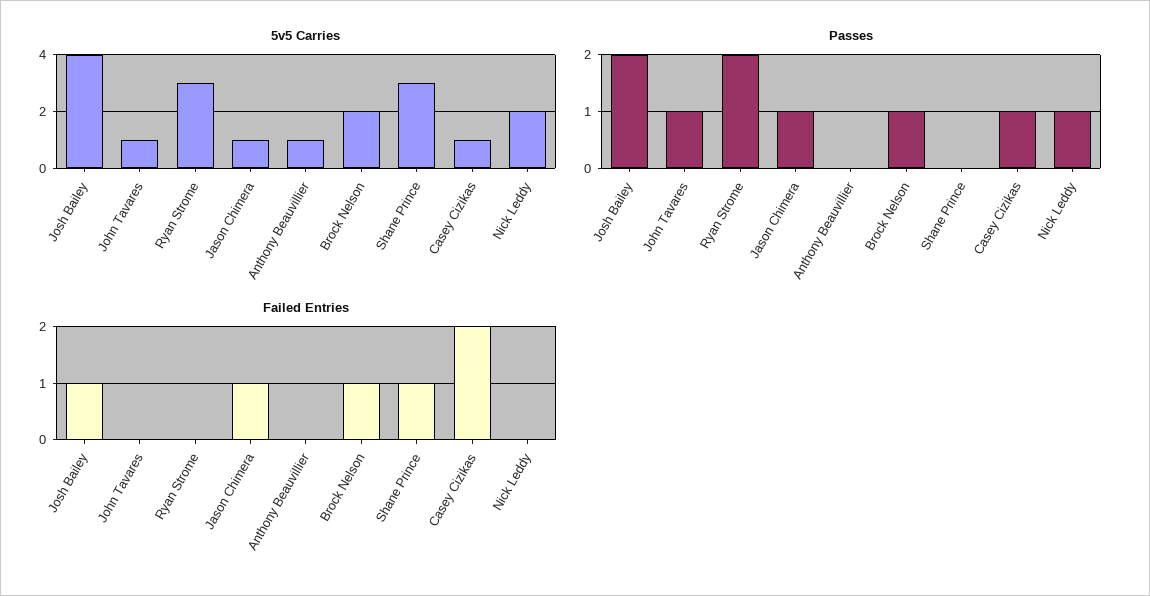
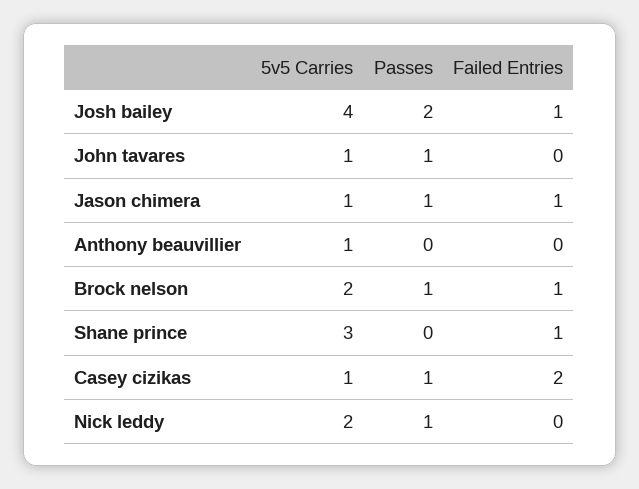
  {
    "5v5 Carries": {
      "Josh Bailey": 4,
      "John Tavares": 1,
-     "Ryan Strome": 3,
      "Jason Chimera": 1,
      "Anthony Beauvillier": 1,
      "Brock Nelson": 2,
      "Shane Prince": 3,
      "Casey Cizikas": 1,
      "Nick Leddy": 2
    },
    "Passes": {
      "Josh Bailey": 2,
      "John Tavares": 1,
-     "Ryan Strome": 2,
      "Jason Chimera": 1,
      "Anthony Beauvillier": 0,
      "Brock Nelson": 1,
      "Shane Prince": 0,
      "Casey Cizikas": 1,
      "Nick Leddy": 1
    },
    "Failed Entries": {
      "Josh Bailey": 1,
      "John Tavares": 0,
-     "Ryan Strome": 0,
      "Jason Chimera": 1,
      "Anthony Beauvillier": 0,
      "Brock Nelson": 1,
      "Shane Prince": 1,
      "Casey Cizikas": 2,
      "Nick Leddy": 0
    }
  }

